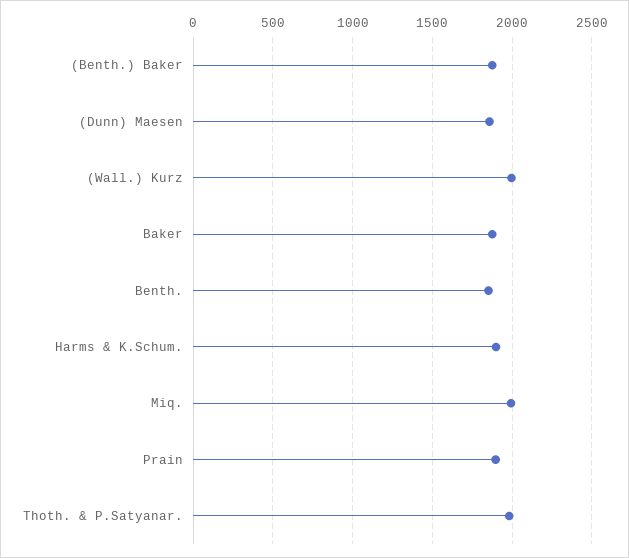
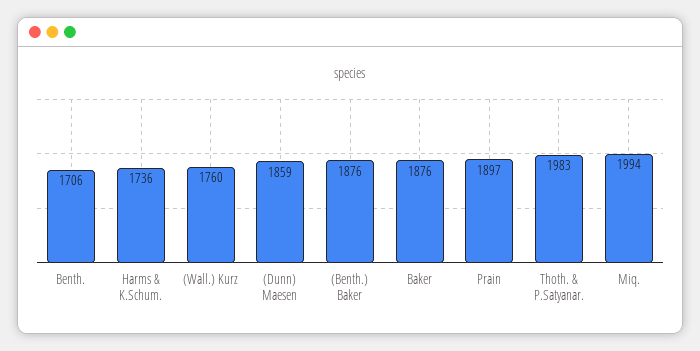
  {
    "(Benth.) Baker": 1876,
    "(Dunn) Maesen": 1859,
-   "(Wall.) Kurz": 2000,
+   "(Wall.) Kurz": 1760,
    "Baker": 1876,
-   "Benth.": 1850,
+   "Benth.": 1706,
-   "Harms & K.Schum.": 1900,
+   "Harms & K.Schum.": 1736,
    "Miq.": 1994,
    "Prain": 1897,
    "Thoth. & P.Satyanar.": 1983
  }

